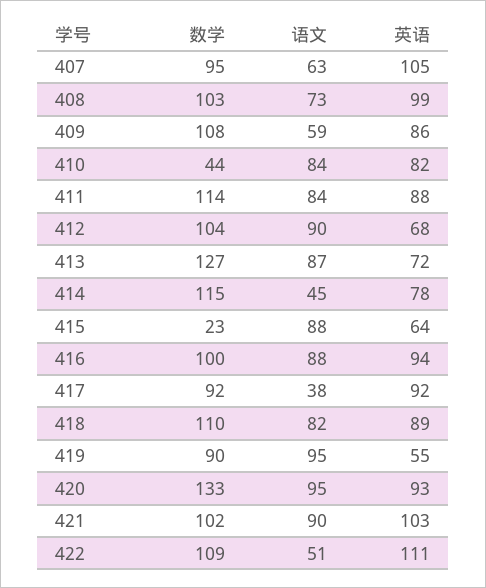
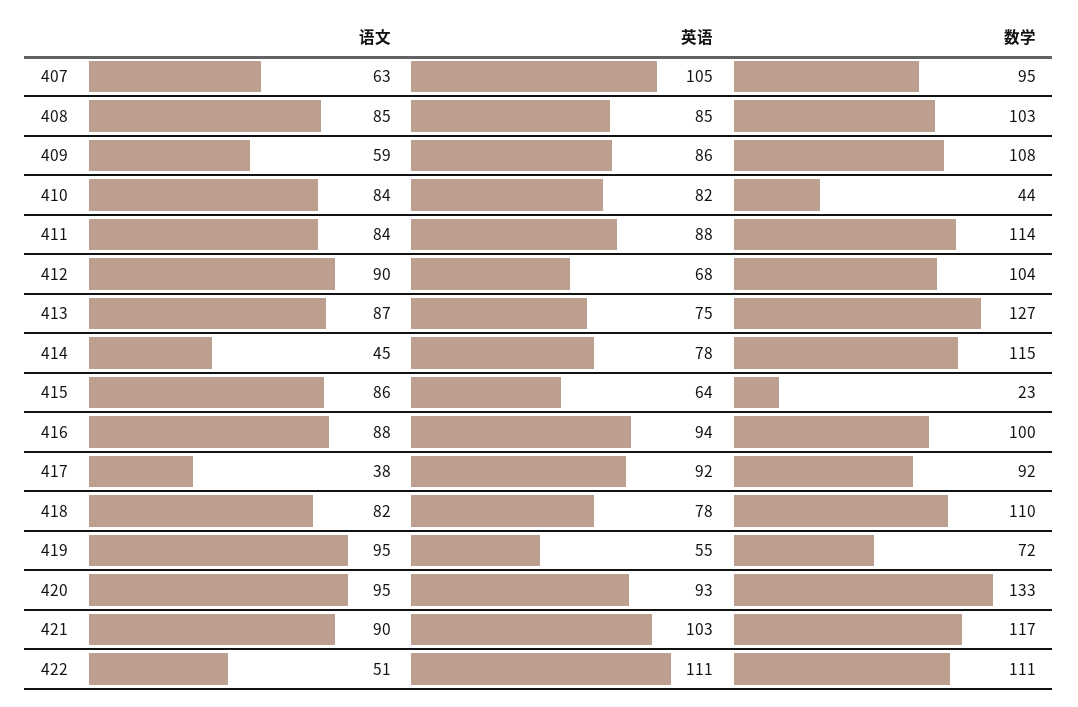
  {
    "数学": {
      "407": 95,
      "408": 103,
      "409": 108,
      "410": 44,
      "411": 114,
      "412": 104,
      "413": 127,
      "414": 115,
      "415": 23,
      "416": 100,
      "417": 92,
      "418": 110,
-     "419": 90,
+     "419": 72,
      "420": 133,
-     "421": 102,
+     "421": 117,
-     "422": 109
+     "422": 111
    },
    "语文": {
      "407": 63,
-     "408": 73,
+     "408": 85,
      "409": 59,
      "410": 84,
      "411": 84,
      "412": 90,
      "413": 87,
      "414": 45,
-     "415": 88,
+     "415": 86,
      "416": 88,
      "417": 38,
      "418": 82,
      "419": 95,
      "420": 95,
      "421": 90,
      "422": 51
    },
    "英语": {
      "407": 105,
-     "408": 99,
+     "408": 85,
      "409": 86,
      "410": 82,
      "411": 88,
      "412": 68,
-     "413": 72,
+     "413": 75,
      "414": 78,
      "415": 64,
      "416": 94,
      "417": 92,
-     "418": 89,
+     "418": 78,
      "419": 55,
      "420": 93,
      "421": 103,
      "422": 111
    }
  }

